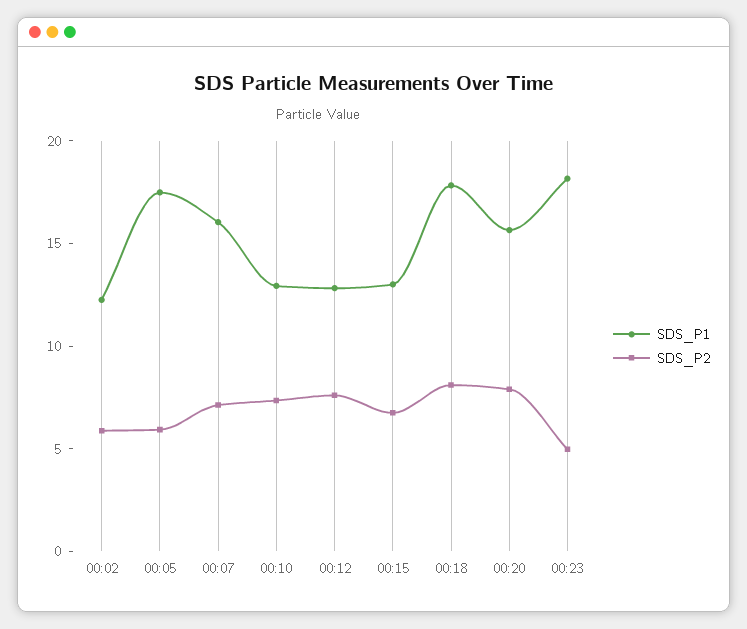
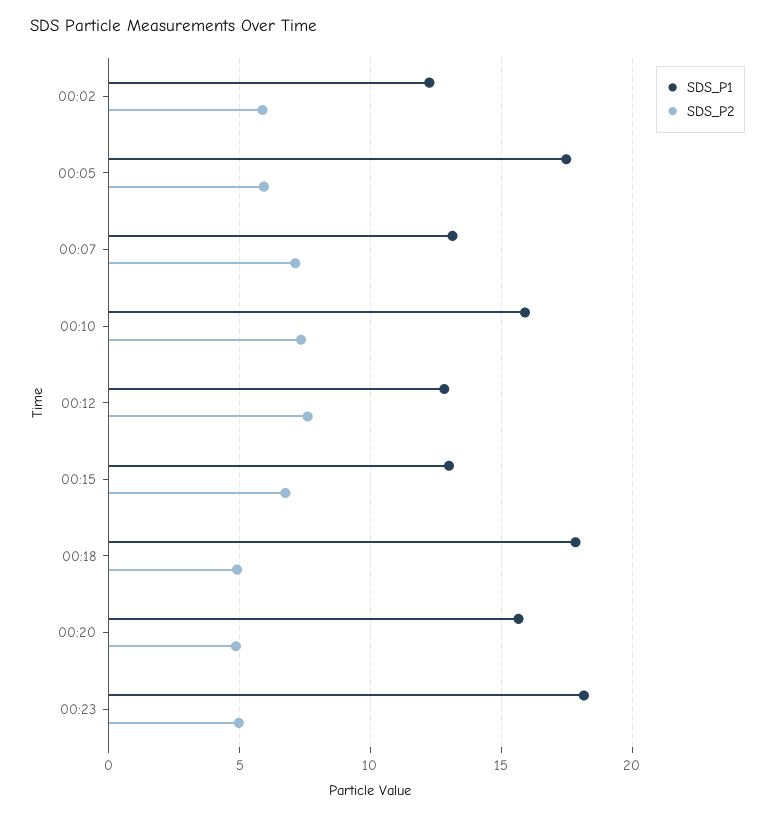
  {
    "SDS_P1": {
      "00:02": 12.5,
      "00:05": 17.5,
-     "00:07": 16,
+     "00:07": 13,
-     "00:10": 13,
+     "00:10": 16,
      "00:12": 13,
      "00:15": 13,
      "00:18": 18,
      "00:20": 15.5,
      "00:23": 18
    },
    "SDS_P2": {
      "00:02": 6,
      "00:05": 6,
      "00:07": 7,
      "00:10": 7.5,
      "00:12": 7.5,
      "00:15": 7,
-     "00:18": 8,
+     "00:18": 5,
-     "00:20": 8,
+     "00:20": 5,
      "00:23": 5
    }
  }

